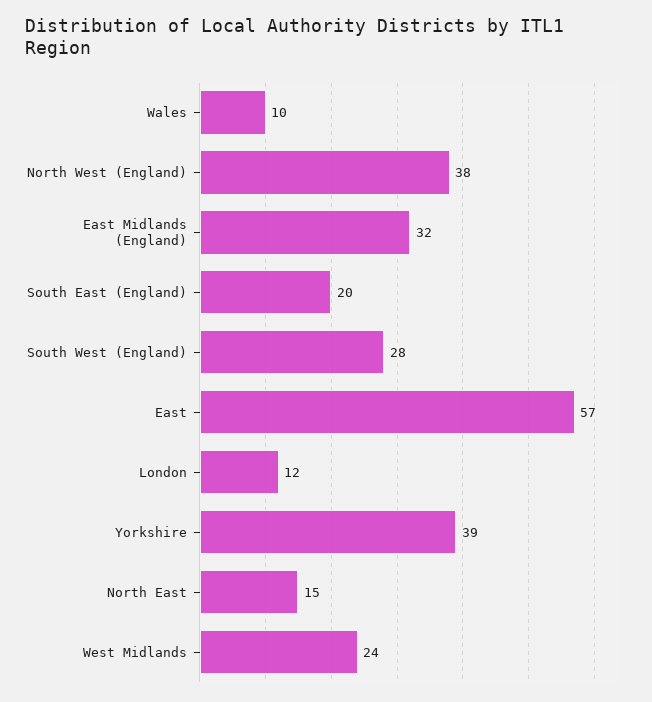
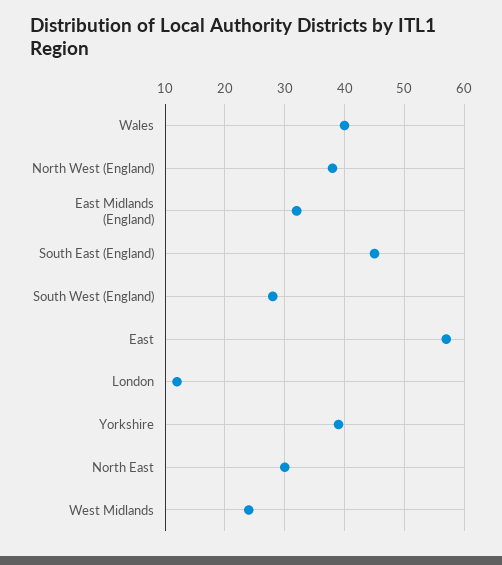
  {
-   "Wales": 10,
+   "Wales": 40,
    "North West (England)": 38,
    "East Midlands (England)": 32,
-   "South East (England)": 20,
+   "South East (England)": 45,
    "South West (England)": 28,
    "East": 57,
    "London": 12,
    "Yorkshire": 39,
-   "North East": 15,
+   "North East": 30,
    "West Midlands": 24
  }

